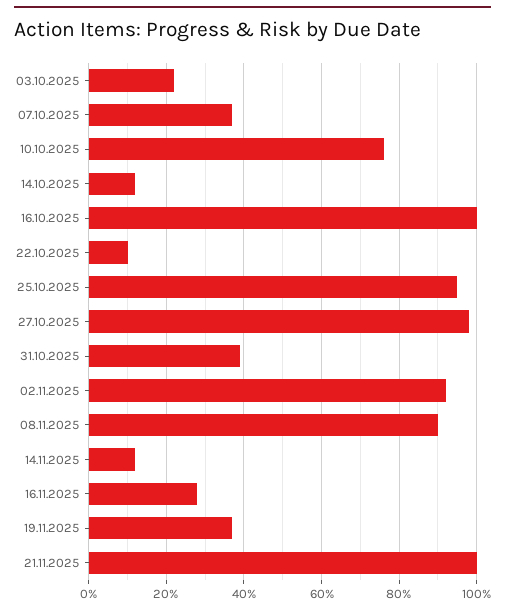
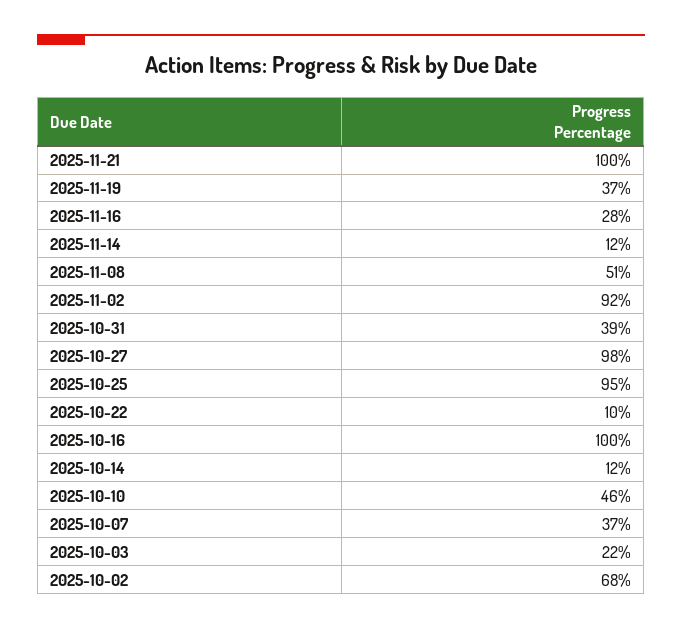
  {
    "03.10.2025": 22,
    "07.10.2025": 37,
-   "10.10.2025": 75,
+   "10.10.2025": 46,
    "14.10.2025": 12,
    "16.10.2025": 100,
    "22.10.2025": 10,
    "25.10.2025": 95,
    "27.10.2025": 98,
    "31.10.2025": 39,
    "02.11.2025": 92,
-   "08.11.2025": 90,
+   "08.11.2025": 51,
    "14.11.2025": 12,
    "16.11.2025": 28,
    "19.11.2025": 37,
-   "21.11.2025": 100
+   "21.11.2025": 100,
+   "2025-10-02": 68
  }

